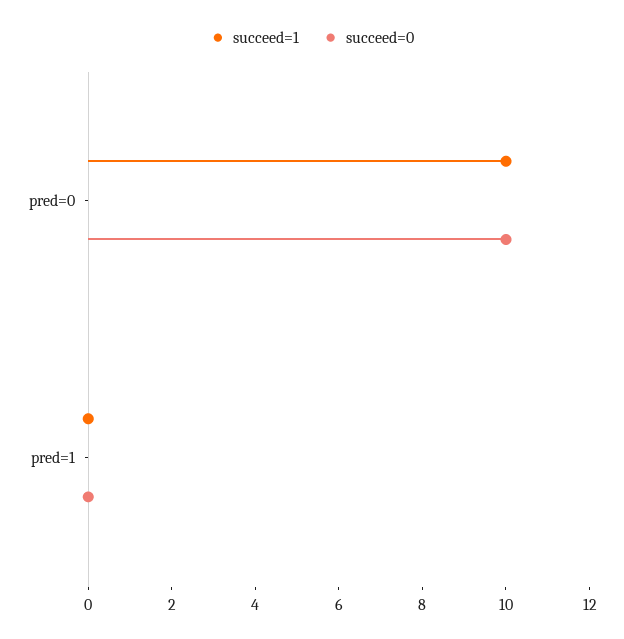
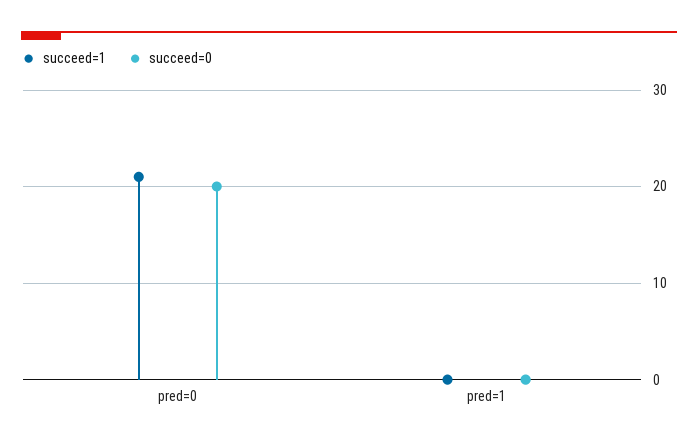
  {
    "succeed=1": {
-     "pred=0": 10,
+     "pred=0": 21,
      "pred=1": 0
    },
    "succeed=0": {
-     "pred=0": 10,
+     "pred=0": 20,
      "pred=1": 0
    }
  }

